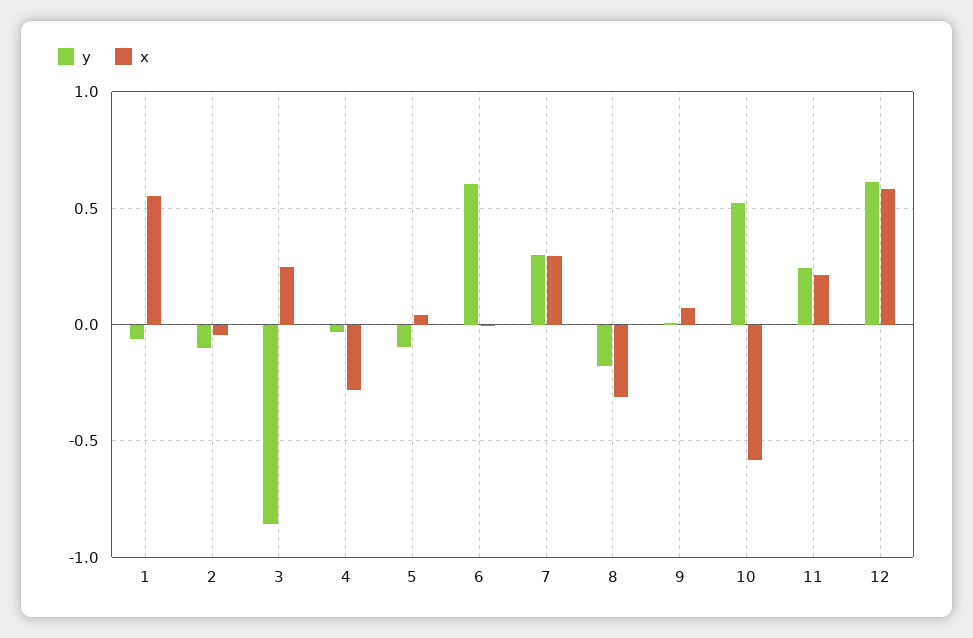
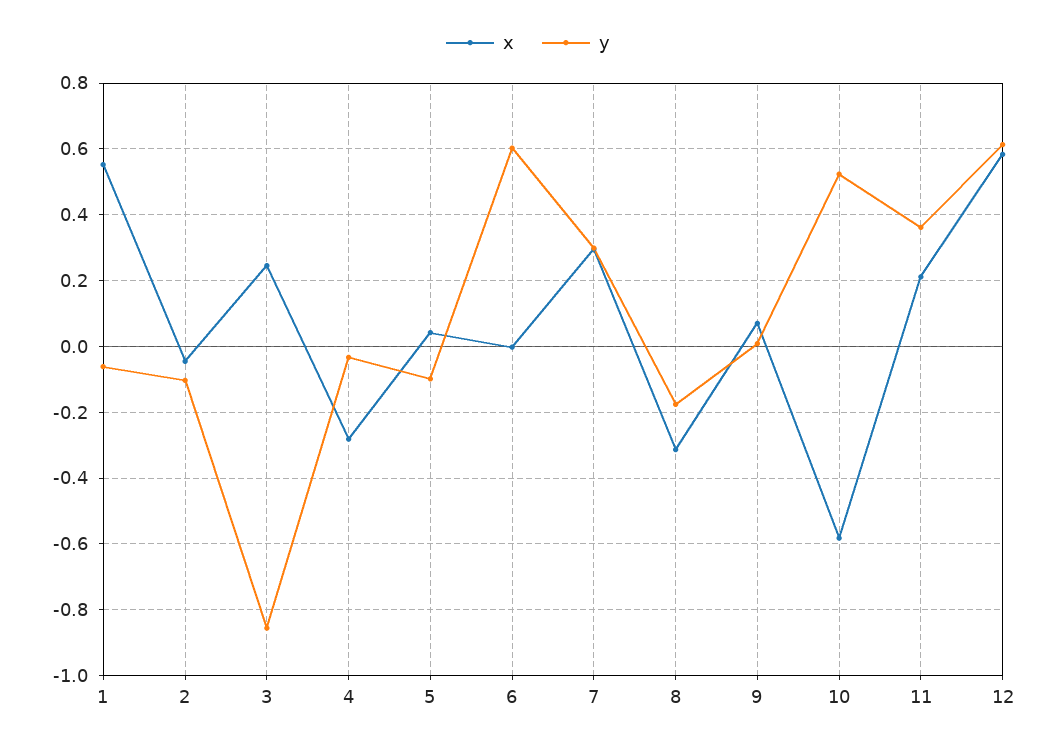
  {
    "y": {
      "1": -0.06,
      "2": -0.1,
      "3": -0.86,
      "4": -0.04,
      "5": -0.1,
      "6": 0.6,
      "7": 0.3,
      "8": -0.18,
      "9": 0,
      "10": 0.52,
-     "11": 0.25,
+     "11": 0.36,
      "12": 0.62
    },
    "x": {
      "1": 0.56,
      "2": -0.04,
      "3": 0.24,
      "4": -0.28,
      "5": 0.04,
      "6": 0,
      "7": 0.3,
      "8": -0.32,
      "9": 0.08,
      "10": -0.58,
      "11": 0.22,
      "12": 0.58
    }
  }

